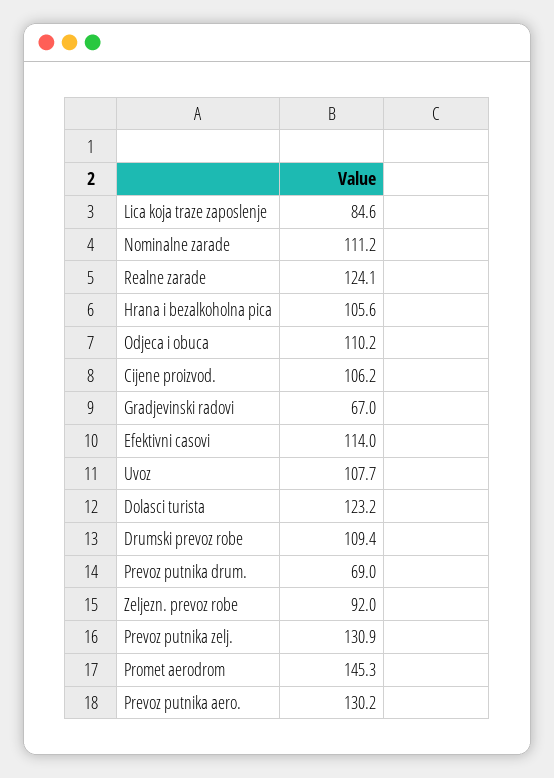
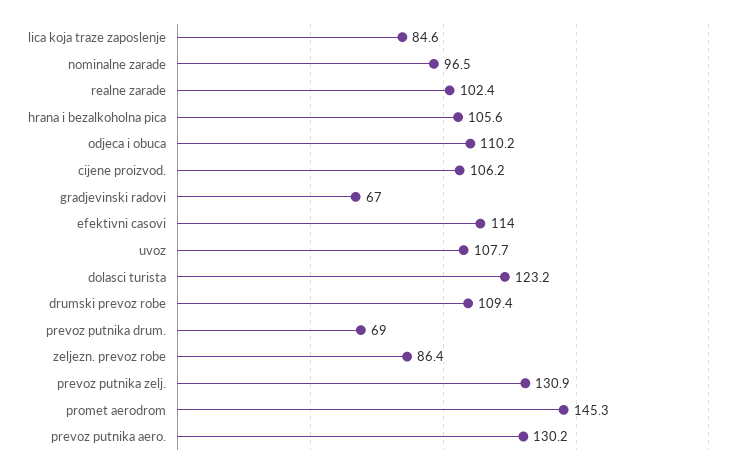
  {
    "Lica koja traze zaposlenje": 84.6,
-   "Nominalne zarade": 111.2,
+   "Nominalne zarade": 96.5,
-   "Realne zarade": 124.1,
+   "Realne zarade": 102.4,
    "Hrana i bezalkoholna pica": 105.6,
    "Odjeca i obuca": 110.2,
    "Cijene proizvod.": 106.2,
    "Gradjevinski radovi": 67,
    "Efektivni casovi": 114,
    "Uvoz": 107.7,
    "Dolasci turista": 123.2,
    "Drumski prevoz robe": 109.4,
    "Prevoz putnika drum.": 69,
-   "Zeljezn. prevoz robe": 92,
+   "Zeljezn. prevoz robe": 86.4,
    "Prevoz putnika zelj.": 130.9,
    "Promet aerodrom": 145.3,
    "Prevoz putnika aero.": 130.2
  }

